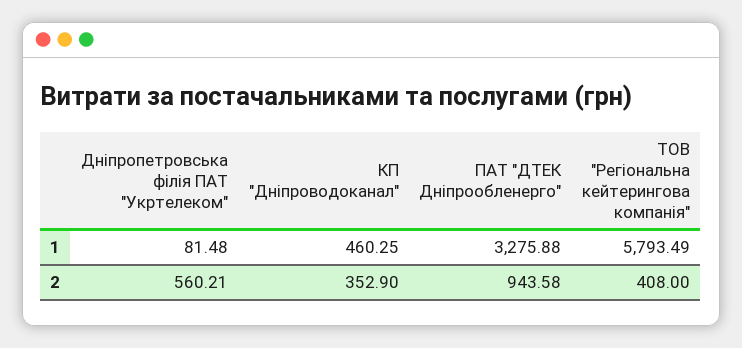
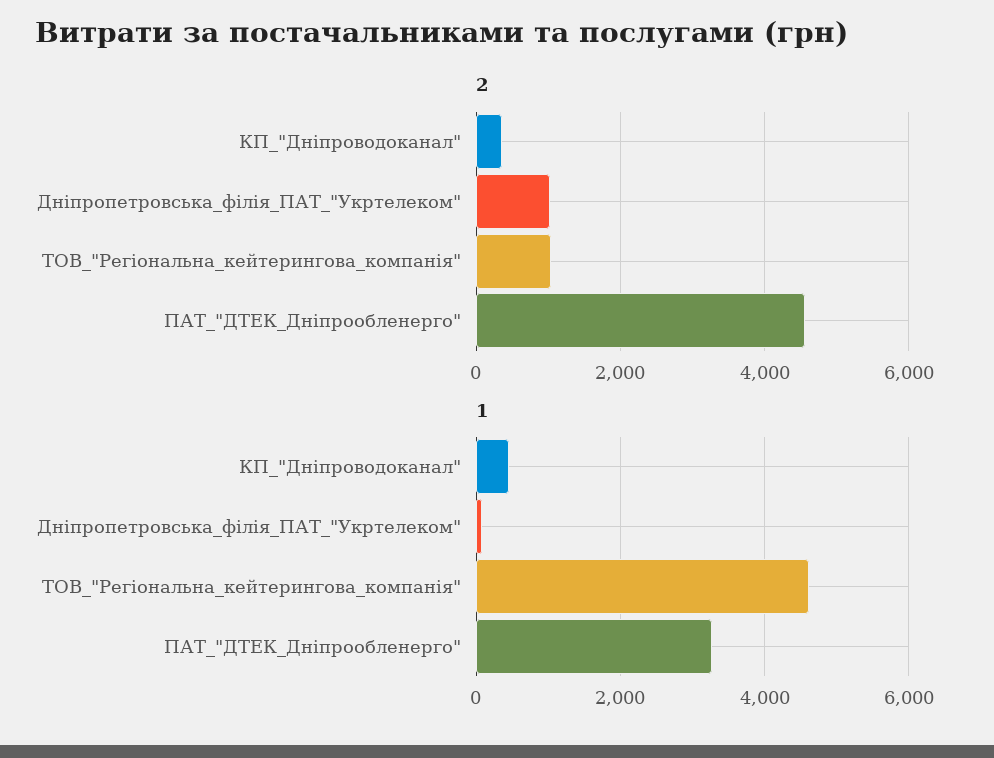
  {
    "1": {
      "Дніпропетровська філія ПАТ \"Укртелеком\"": 81.48,
      "КП \"Дніпроводоканал\"": 460.25,
      "ПАТ \"ДТЕК Дніпрообленерго\"": 3275.88,
-     "ТОВ \"Регіональна кейтерингова компанія\"": 5793.49
+     "ТОВ \"Регіональна кейтерингова компанія\"": 4600
    },
    "2": {
-     "Дніпропетровська філія ПАТ \"Укртелеком\"": 560.21,
+     "Дніпропетровська філія ПАТ \"Укртелеком\"": 1000,
      "КП \"Дніпроводоканал\"": 352.9,
-     "ПАТ \"ДТЕК Дніпрообленерго\"": 943.58,
+     "ПАТ \"ДТЕК Дніпрообленерго\"": 4600,
-     "ТОВ \"Регіональна кейтерингова компанія\"": 408
+     "ТОВ \"Регіональна кейтерингова компанія\"": 1000
    }
  }

